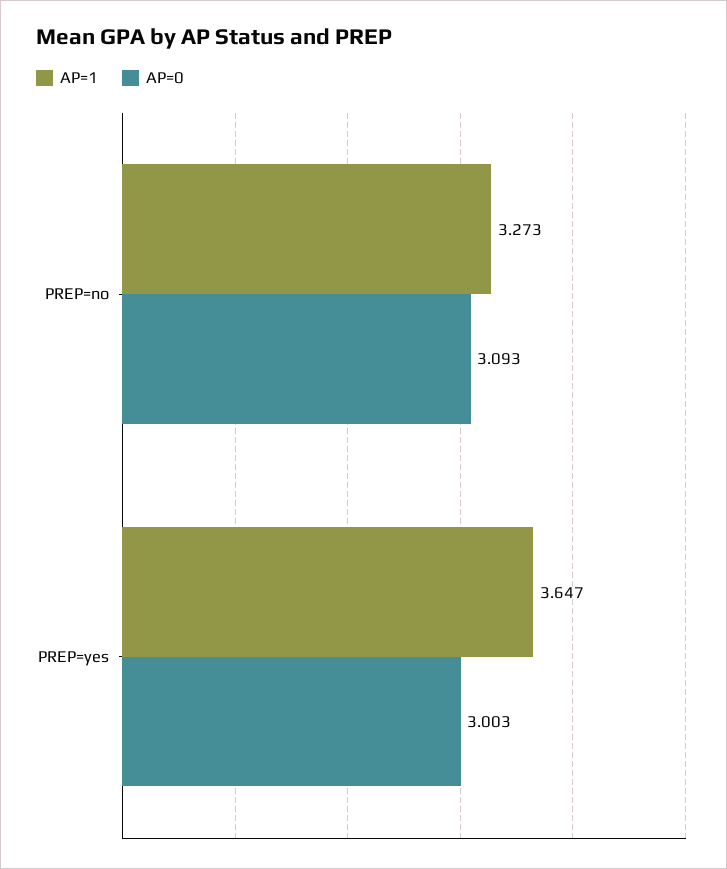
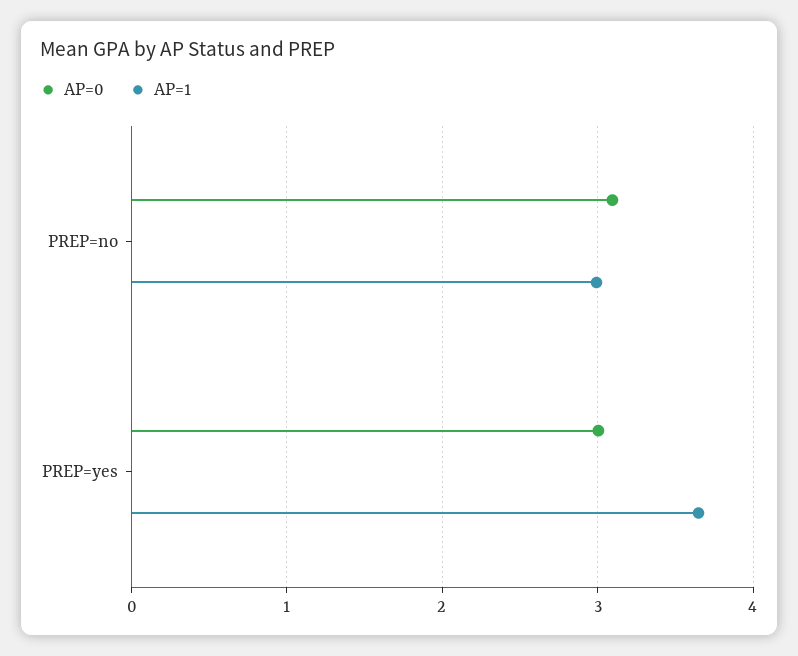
  {
    "AP=1": {
-     "PREP=no": 3.273,
+     "PREP=no": 3,
      "PREP=yes": 3.647
    },
    "AP=0": {
      "PREP=no": 3.093,
      "PREP=yes": 3.003
    }
  }

